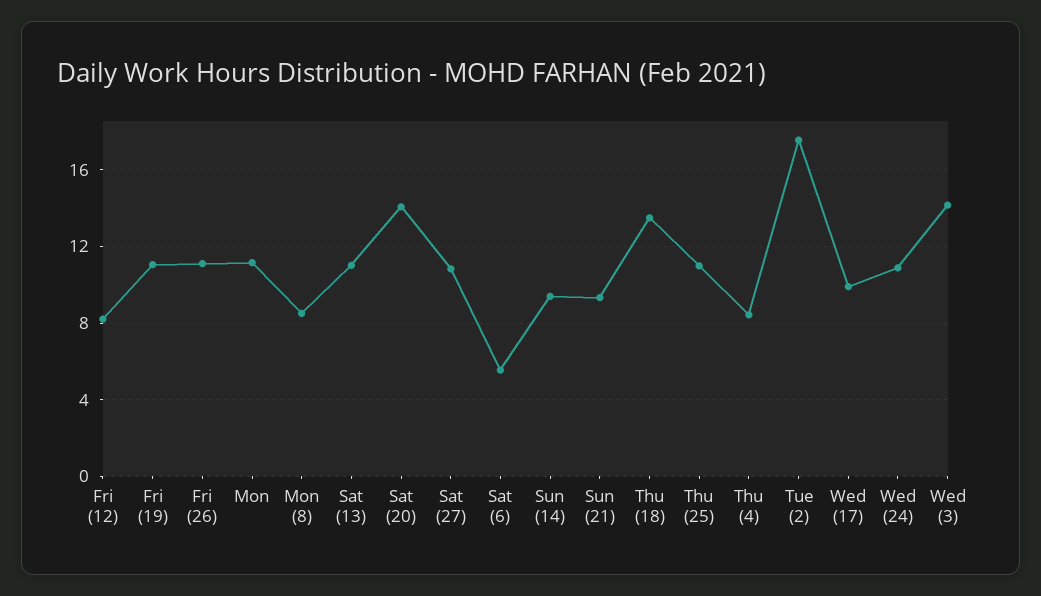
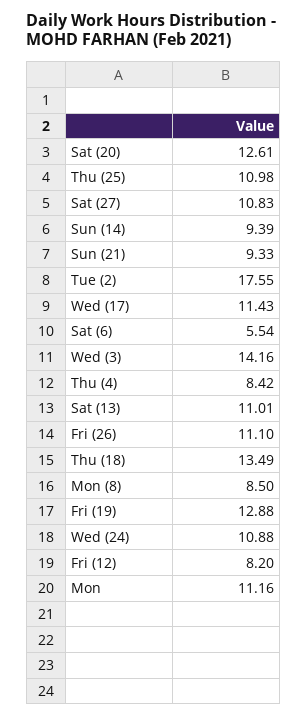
  {
    "Fri (12)": 8.2,
-   "Fri (19)": 11,
+   "Fri (19)": 12.88,
    "Fri (26)": 11.1,
    "Mon": 11.16,
    "Mon (8)": 8.5,
    "Sat (13)": 11.01,
-   "Sat (20)": 14,
+   "Sat (20)": 12.61,
    "Sat (27)": 10.83,
    "Sat (6)": 5.54,
    "Sun (14)": 9.39,
    "Sun (21)": 9.33,
    "Thu (18)": 13.49,
    "Thu (25)": 10.98,
    "Thu (4)": 8.42,
    "Tue (2)": 17.55,
-   "Wed (17)": 10,
+   "Wed (17)": 11.43,
    "Wed (24)": 10.88,
    "Wed (3)": 14.16
  }

